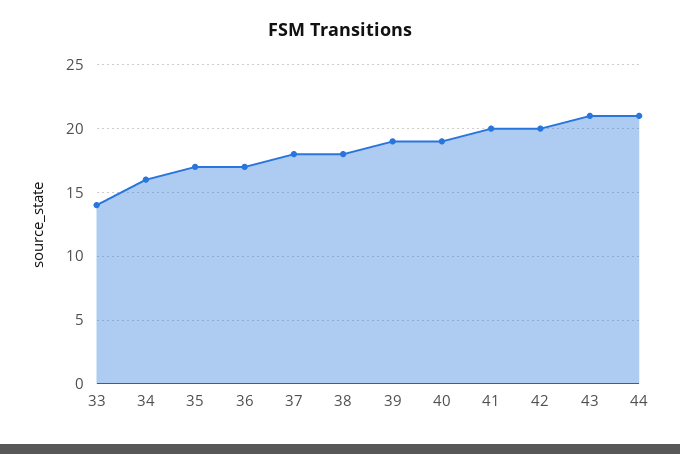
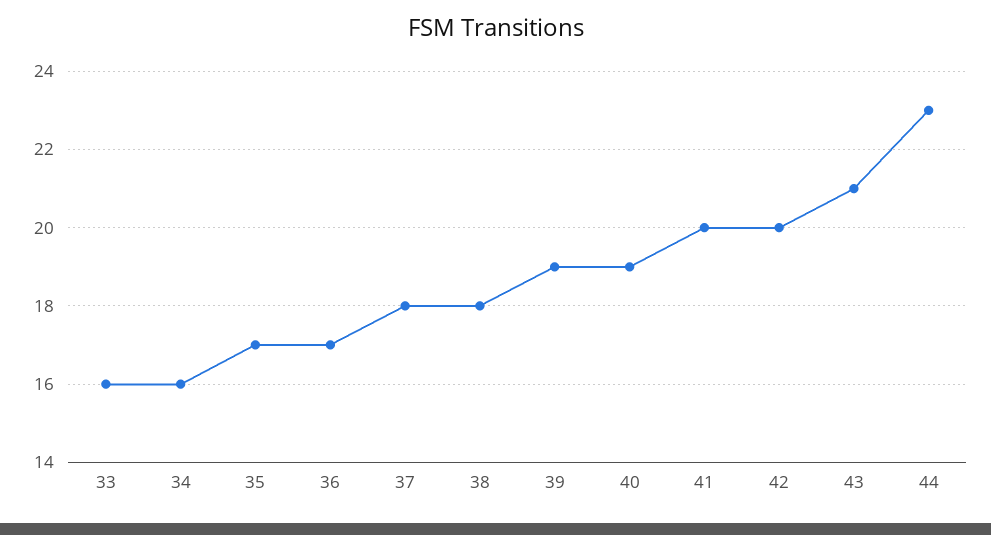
  {
-   "33": 14,
+   "33": 16,
    "34": 16,
    "35": 17,
    "36": 17,
    "37": 18,
    "38": 18,
    "39": 19,
    "40": 19,
    "41": 20,
    "42": 20,
    "43": 21,
-   "44": 21
+   "44": 23
  }

